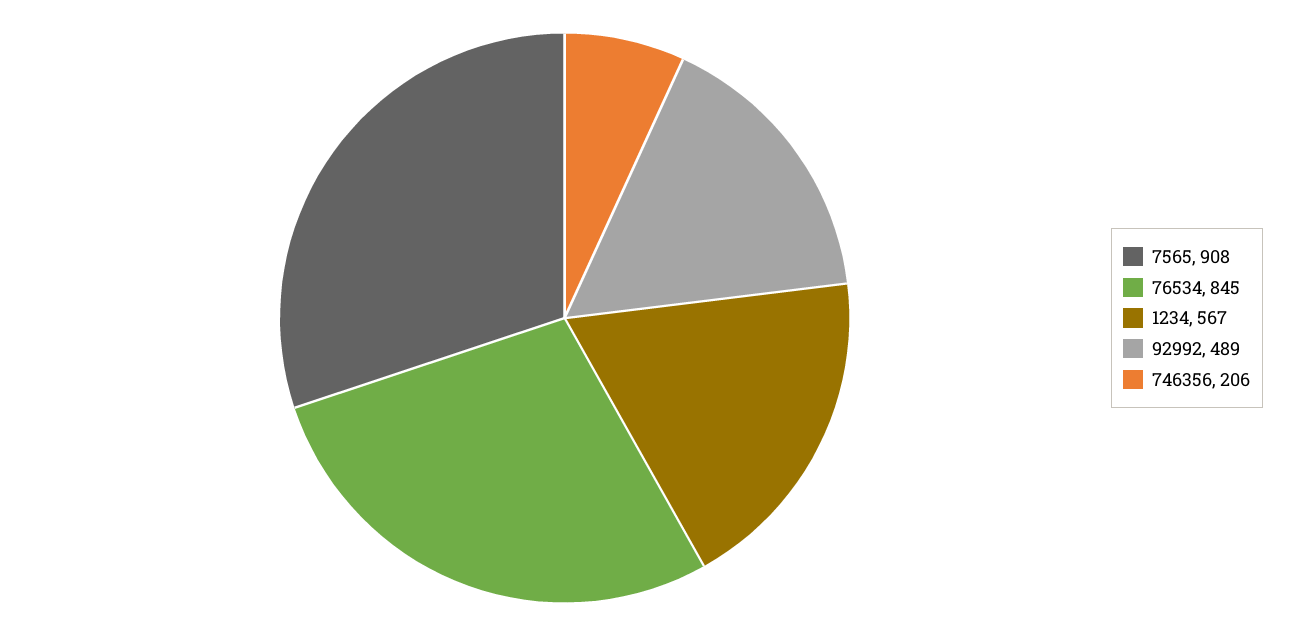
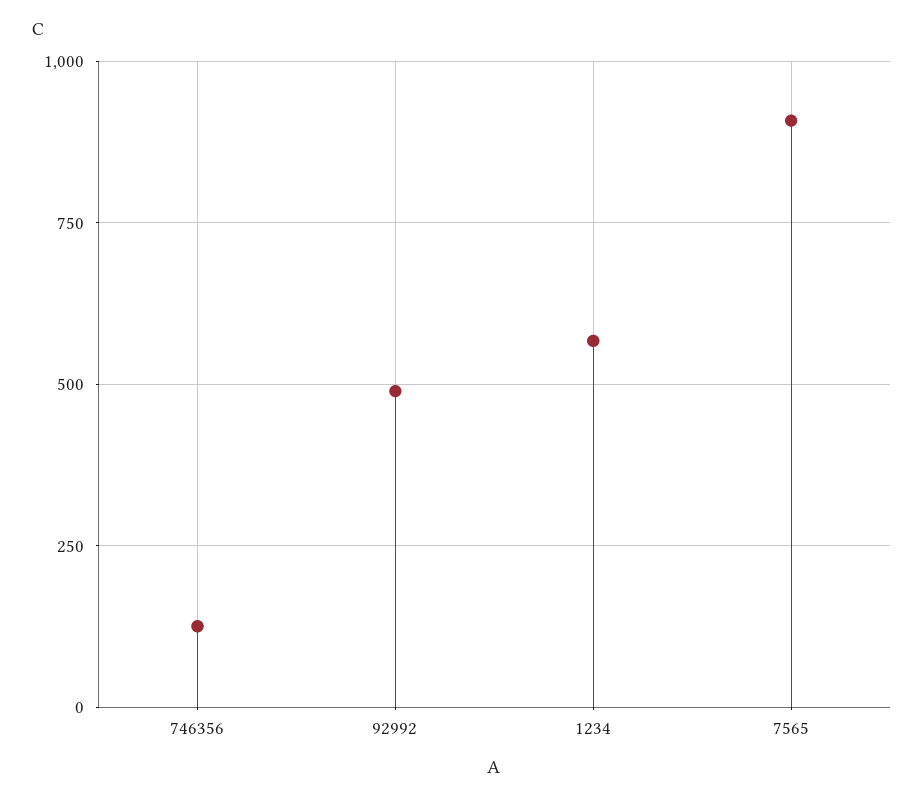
  {
    "7565": 908,
-   "76534": 845,
    "1234": 567,
    "92992": 489,
-   "746356": 206
+   "746356": 125
  }

